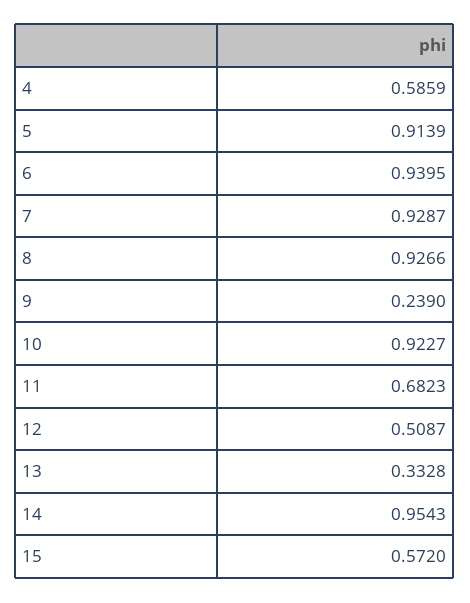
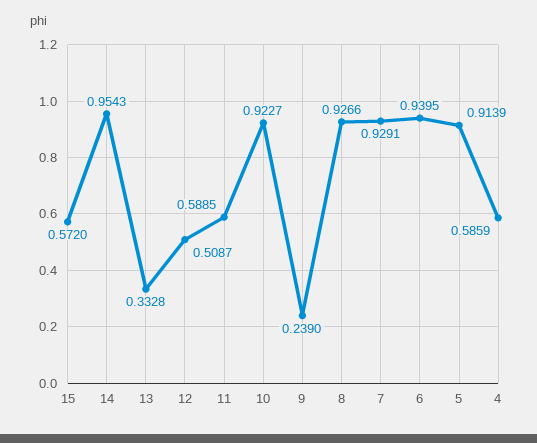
  {
    "4": 0.5859,
    "5": 0.9139,
    "6": 0.9395,
-   "7": 0.9287,
+   "7": 0.9291,
    "8": 0.9266,
    "9": 0.239,
    "10": 0.9227,
-   "11": 0.6823,
+   "11": 0.5885,
    "12": 0.5087,
    "13": 0.3328,
    "14": 0.9543,
    "15": 0.572
  }

